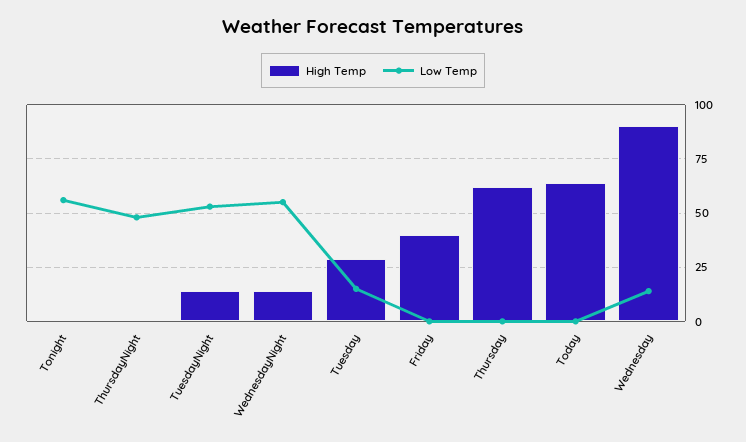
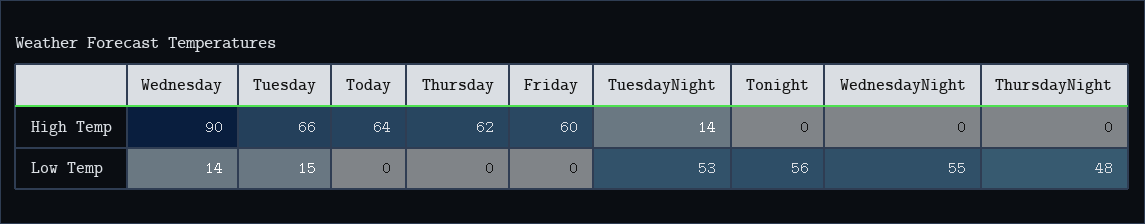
  {
    "High Temp": {
      "Tonight": 0,
      "ThursdayNight": 0,
      "TuesdayNight": 14,
-     "WednesdayNight": 15,
+     "WednesdayNight": 0,
-     "Tuesday": 30,
+     "Tuesday": 66,
-     "Friday": 40,
+     "Friday": 60,
      "Thursday": 62,
      "Today": 64,
      "Wednesday": 90
    },
    "Low Temp": {
      "Tonight": 56,
      "ThursdayNight": 48,
      "TuesdayNight": 53,
      "WednesdayNight": 55,
      "Tuesday": 15,
      "Friday": 0,
      "Thursday": 0,
      "Today": 0,
      "Wednesday": 14
    }
  }

